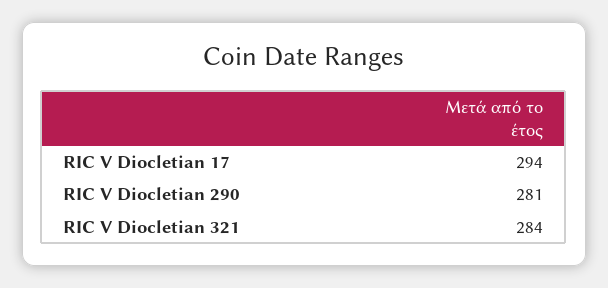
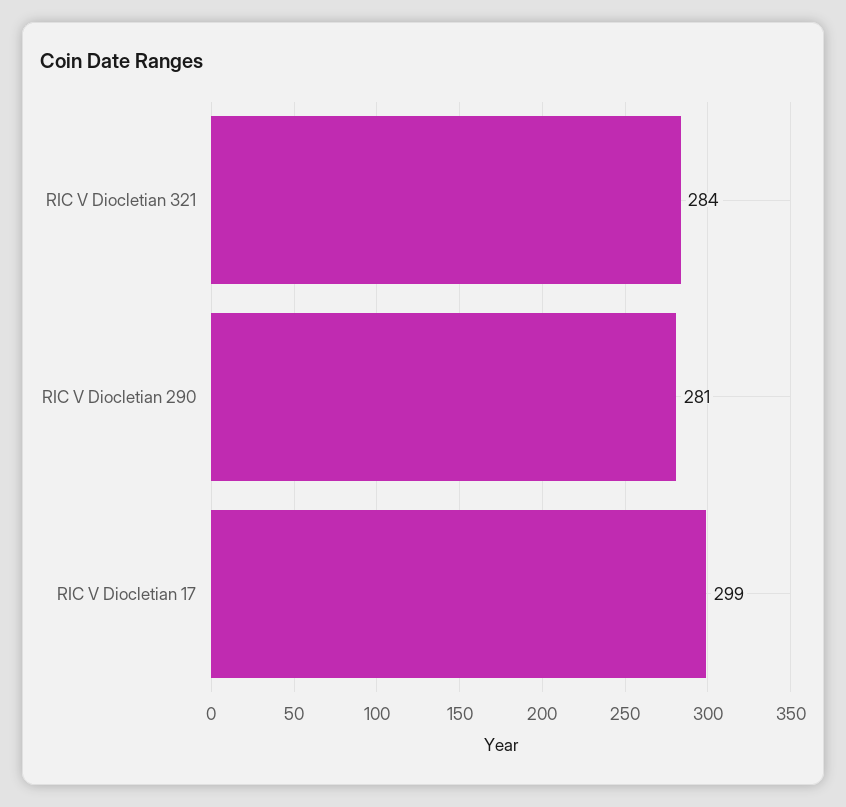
  {
-   "RIC V Diocletian 17": 294,
+   "RIC V Diocletian 17": 299,
    "RIC V Diocletian 290": 281,
    "RIC V Diocletian 321": 284
  }

